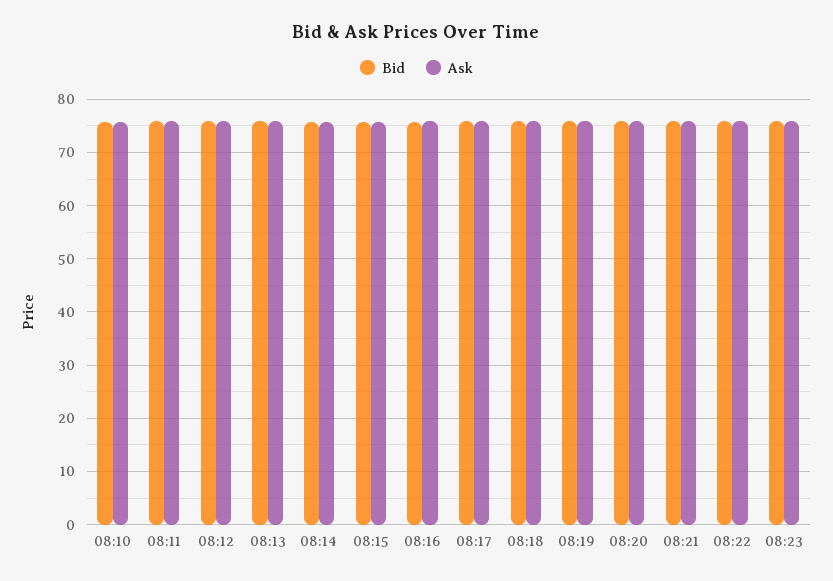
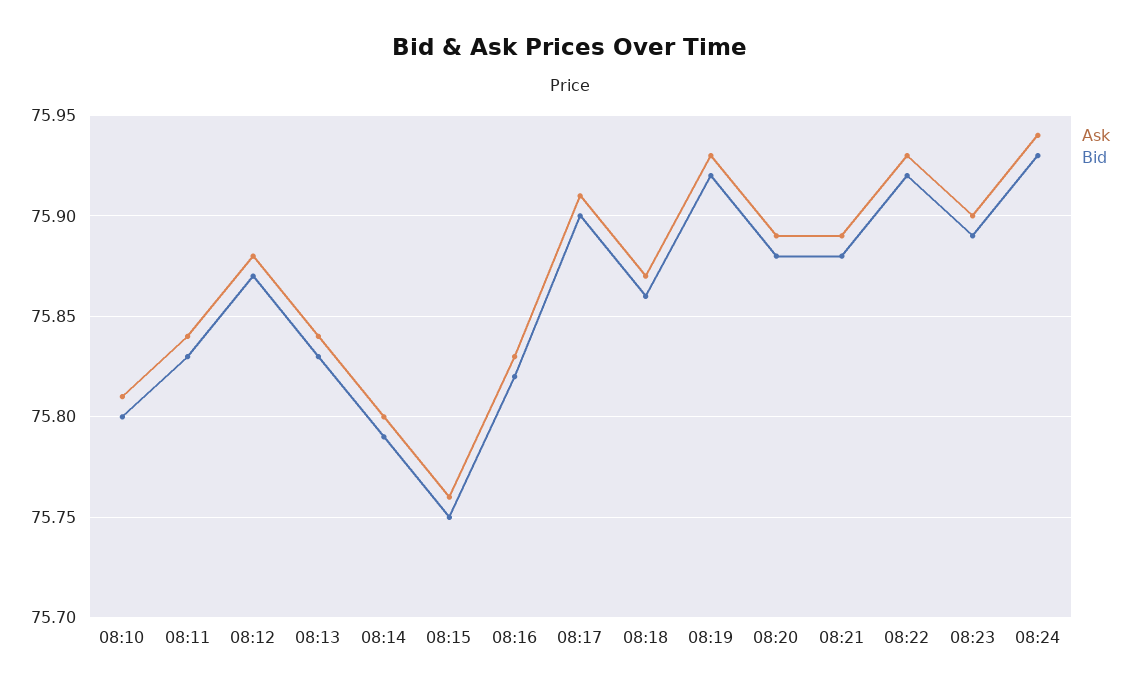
  {
    "Bid": {
      "08:10": 75.8,
      "08:11": 75.83,
      "08:12": 75.87,
      "08:13": 75.83,
      "08:14": 75.79,
      "08:15": 75.75,
      "08:16": 75.82,
      "08:17": 75.9,
      "08:18": 75.86,
      "08:19": 75.92,
      "08:20": 75.88,
      "08:21": 75.88,
      "08:22": 75.92,
-     "08:23": 75.89
+     "08:23": 75.89,
+     "08:24": 75.93
    },
    "Ask": {
      "08:10": 75.81,
      "08:11": 75.84,
      "08:12": 75.88,
      "08:13": 75.84,
      "08:14": 75.8,
      "08:15": 75.76,
      "08:16": 75.83,
      "08:17": 75.91,
      "08:18": 75.87,
      "08:19": 75.93,
      "08:20": 75.89,
      "08:21": 75.89,
      "08:22": 75.93,
-     "08:23": 75.9
+     "08:23": 75.9,
+     "08:24": 75.94
    }
  }

